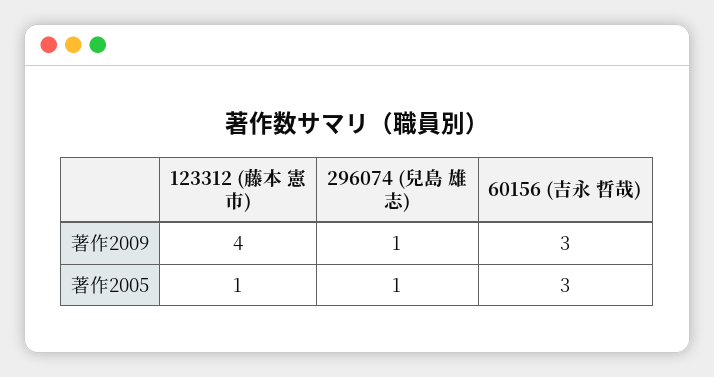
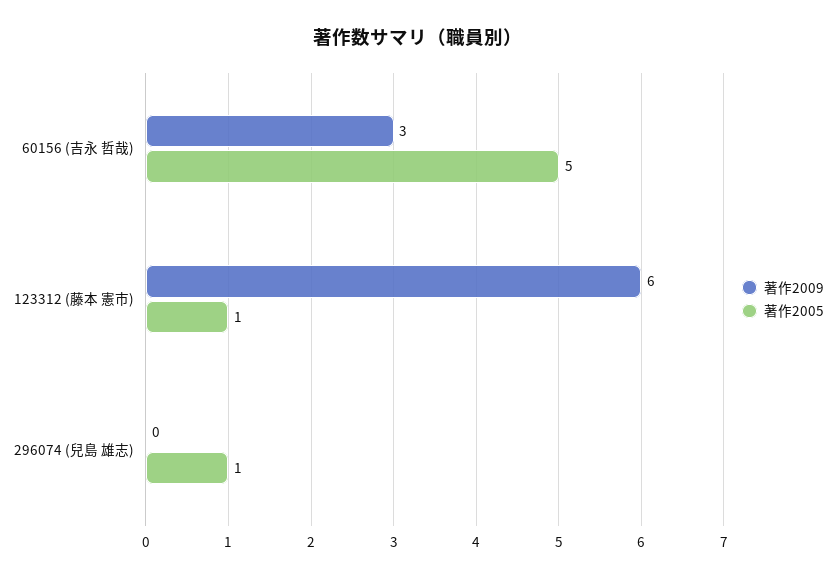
  {
    "著作2009": {
-     "123312 (藤本 憲市)": 4,
+     "123312 (藤本 憲市)": 6,
-     "296074 (兒島 雄志)": 1,
+     "296074 (兒島 雄志)": 0,
      "60156 (吉永 哲哉)": 3
    },
    "著作2005": {
      "123312 (藤本 憲市)": 1,
      "296074 (兒島 雄志)": 1,
-     "60156 (吉永 哲哉)": 3
+     "60156 (吉永 哲哉)": 5
    }
  }

